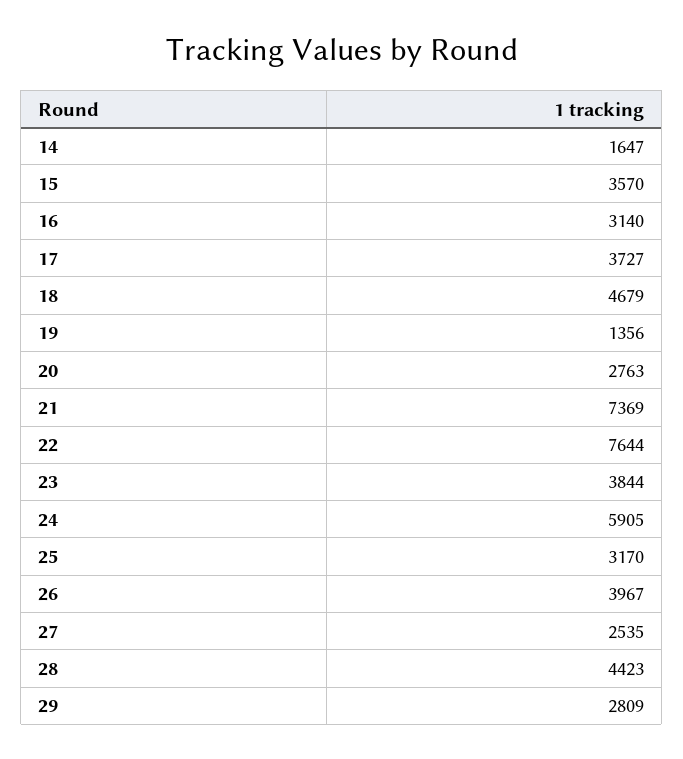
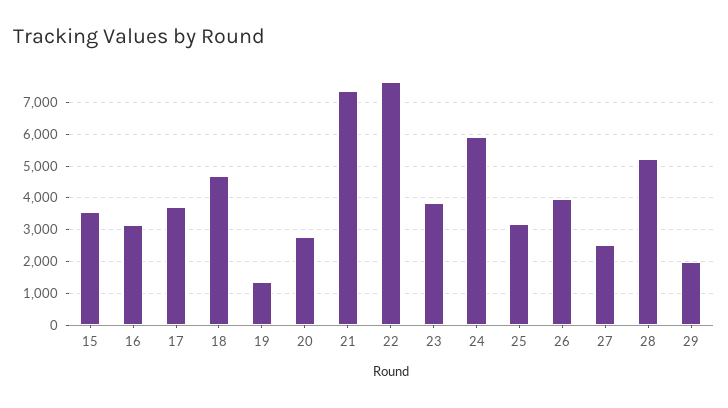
  {
-   "14": 1647,
    "15": 3570,
    "16": 3140,
    "17": 3727,
    "18": 4679,
    "19": 1356,
    "20": 2763,
    "21": 7369,
    "22": 7644,
    "23": 3844,
    "24": 5905,
    "25": 3170,
    "26": 3967,
    "27": 2535,
-   "28": 4423,
+   "28": 5200,
-   "29": 2809
+   "29": 2000
  }

